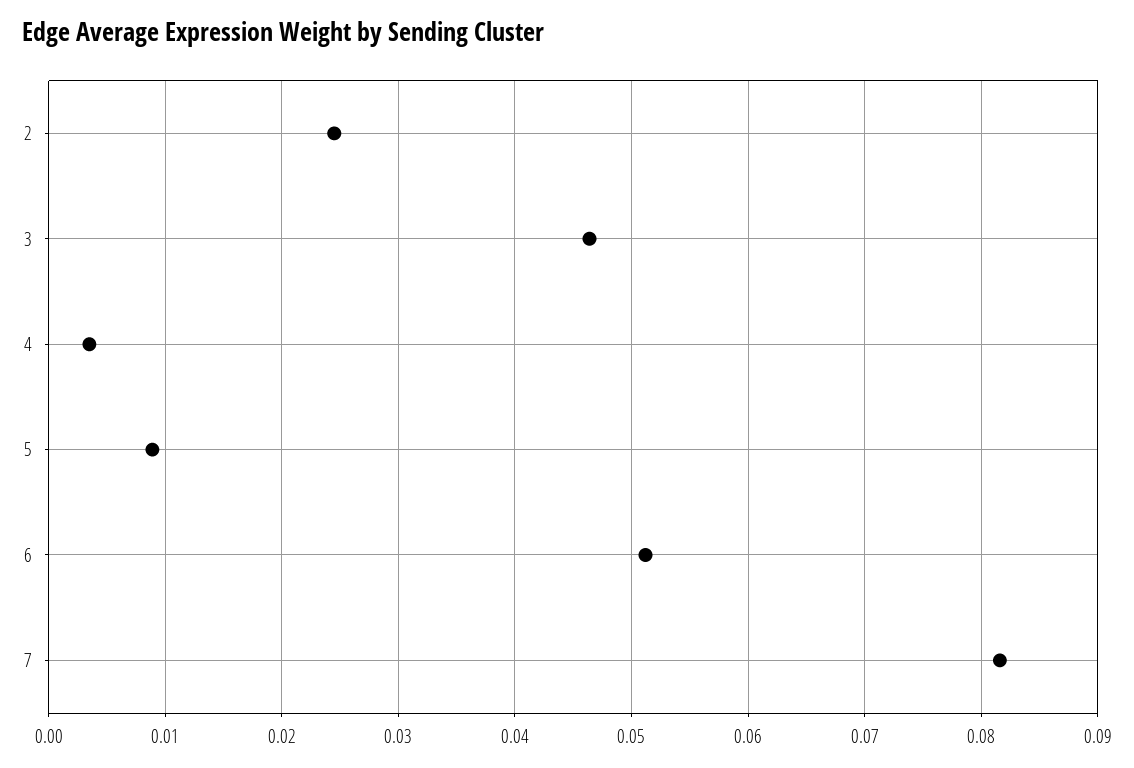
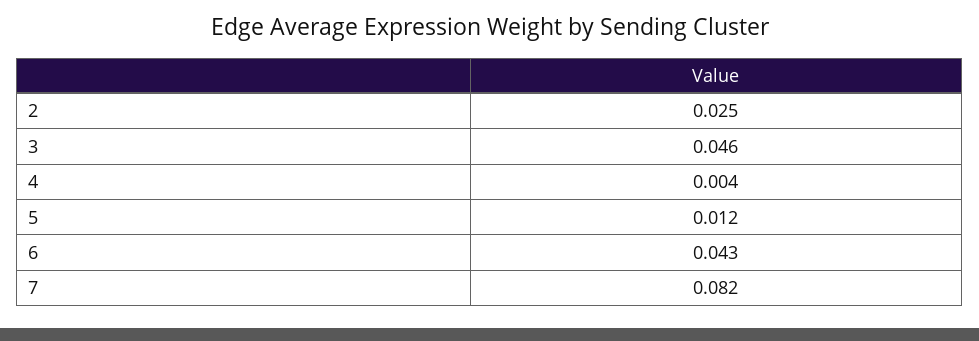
  {
    "2": 0.025,
    "3": 0.046,
    "4": 0.004,
-   "5": 0.009,
+   "5": 0.012,
-   "6": 0.051,
+   "6": 0.043,
    "7": 0.082
  }

